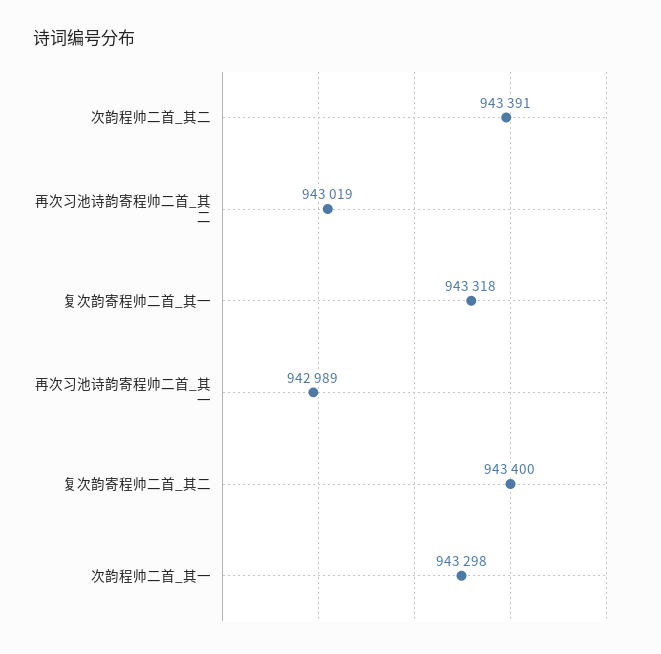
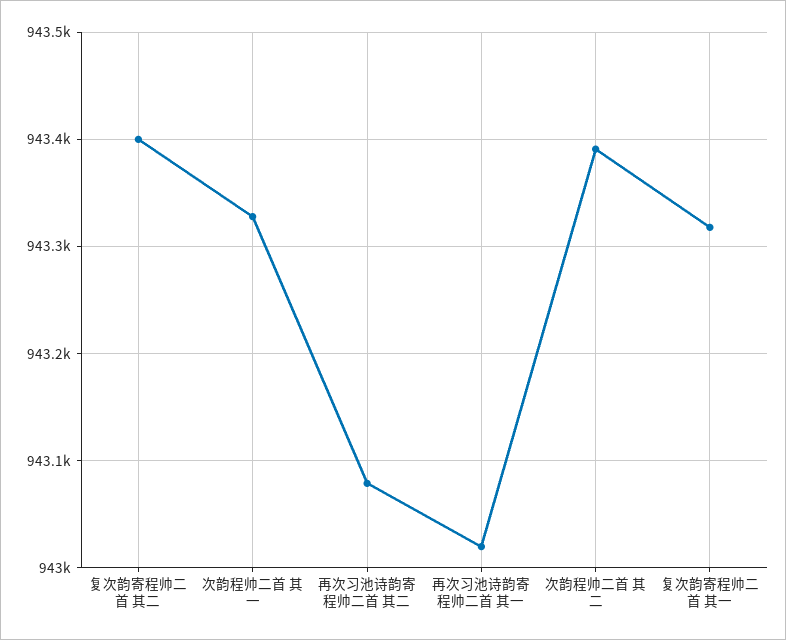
  {
    "次韵程帅二首_其二": 943391,
-   "再次习池诗韵寄程帅二首_其二": 943019,
+   "再次习池诗韵寄程帅二首_其二": 943080,
    "复次韵寄程帅二首_其一": 943318,
-   "再次习池诗韵寄程帅二首_其一": 942989,
+   "再次习池诗韵寄程帅二首_其一": 943020,
    "复次韵寄程帅二首_其二": 943400,
-   "次韵程帅二首_其一": 943298
+   "次韵程帅二首_其一": 943330
  }

